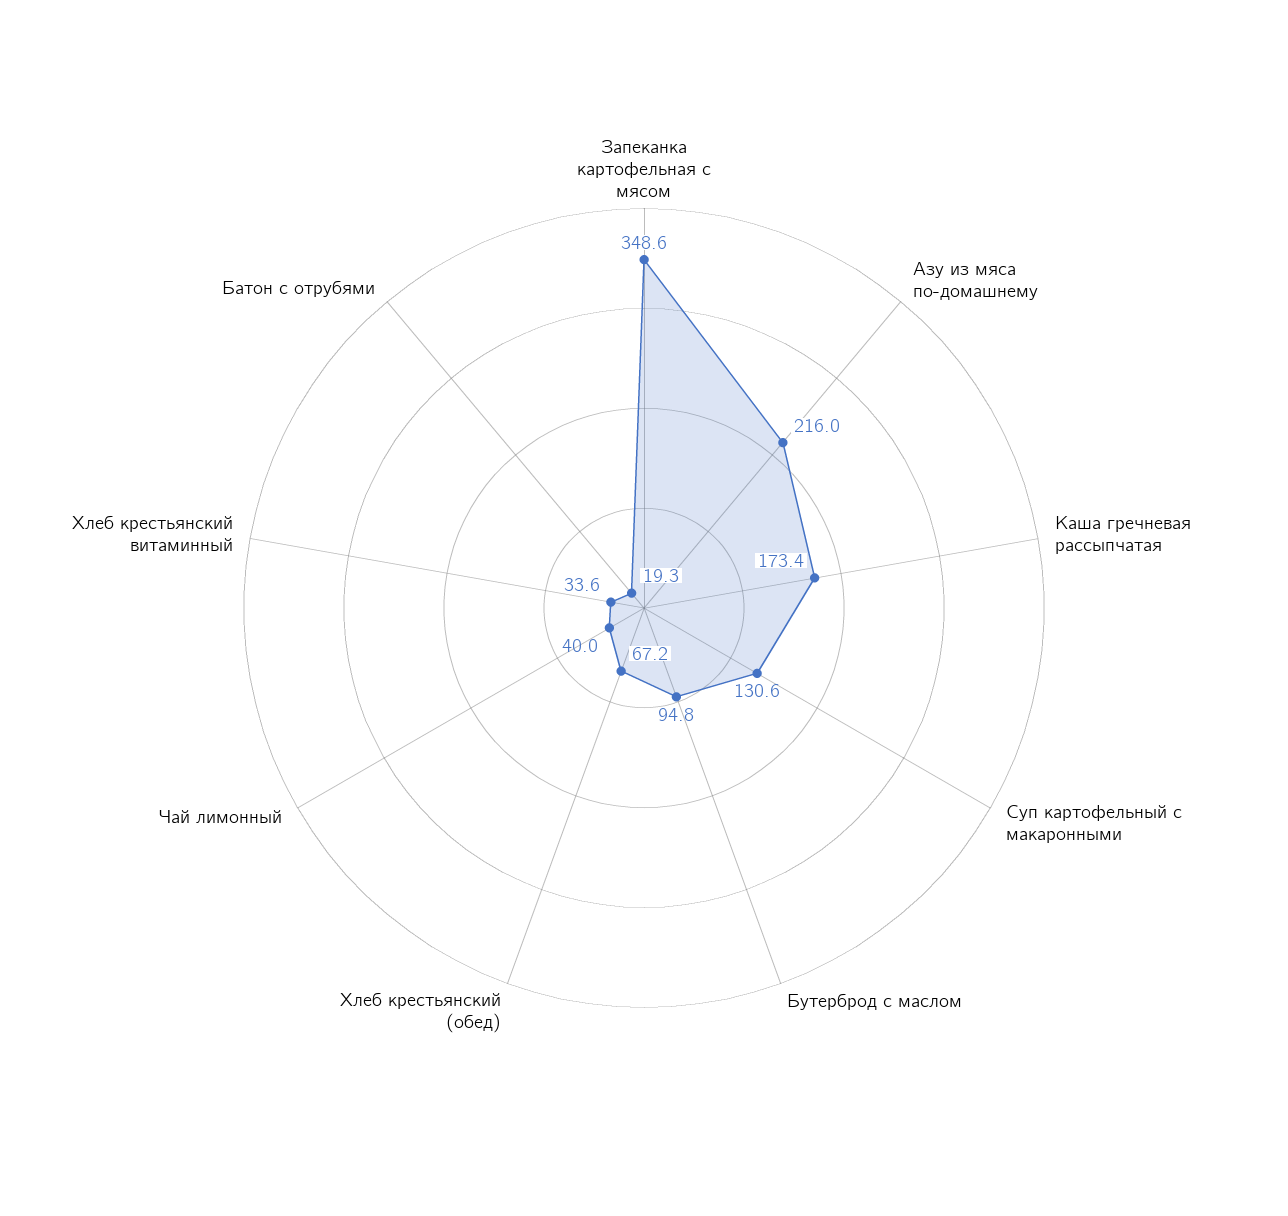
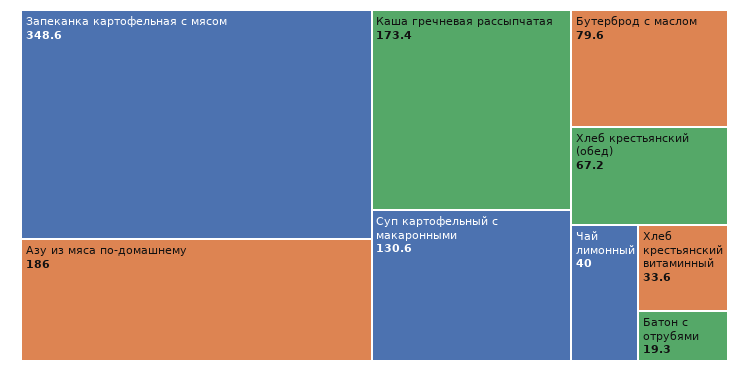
  {
    "Запеканка картофельная с мясом": 348.6,
-   "Азу из мяса по-домашнему": 216,
+   "Азу из мяса по-домашнему": 186,
    "Каша гречневая рассыпчатая": 173.4,
    "Суп картофельный с макаронными": 130.6,
-   "Бутерброд с маслом": 94.8,
+   "Бутерброд с маслом": 79.6,
    "Хлеб крестьянский (обед)": 67.2,
    "Чай лимонный": 40,
    "Хлеб крестьянский витаминный": 33.6,
    "Батон с отрубями": 19.3
  }

